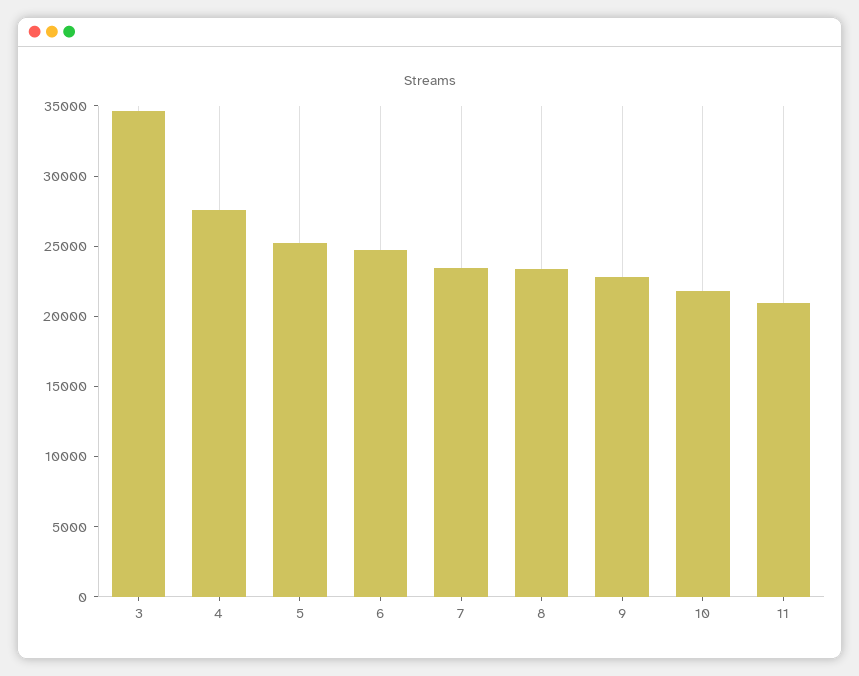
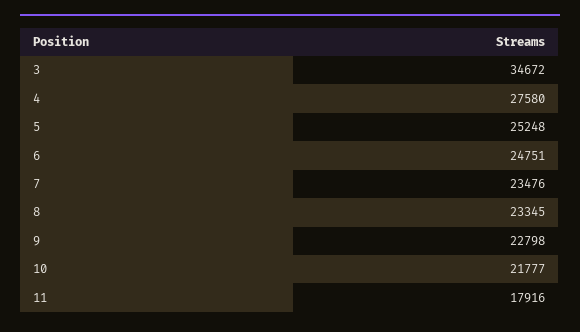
  {
    "3": 34672,
    "4": 27580,
    "5": 25248,
    "6": 24751,
    "7": 23476,
    "8": 23345,
    "9": 22798,
    "10": 21777,
-   "11": 21000
+   "11": 17916
  }

